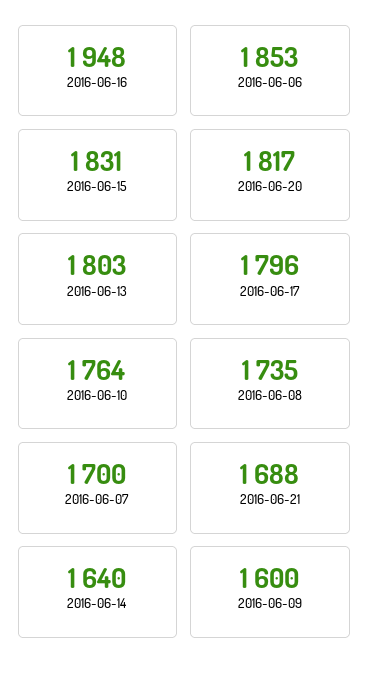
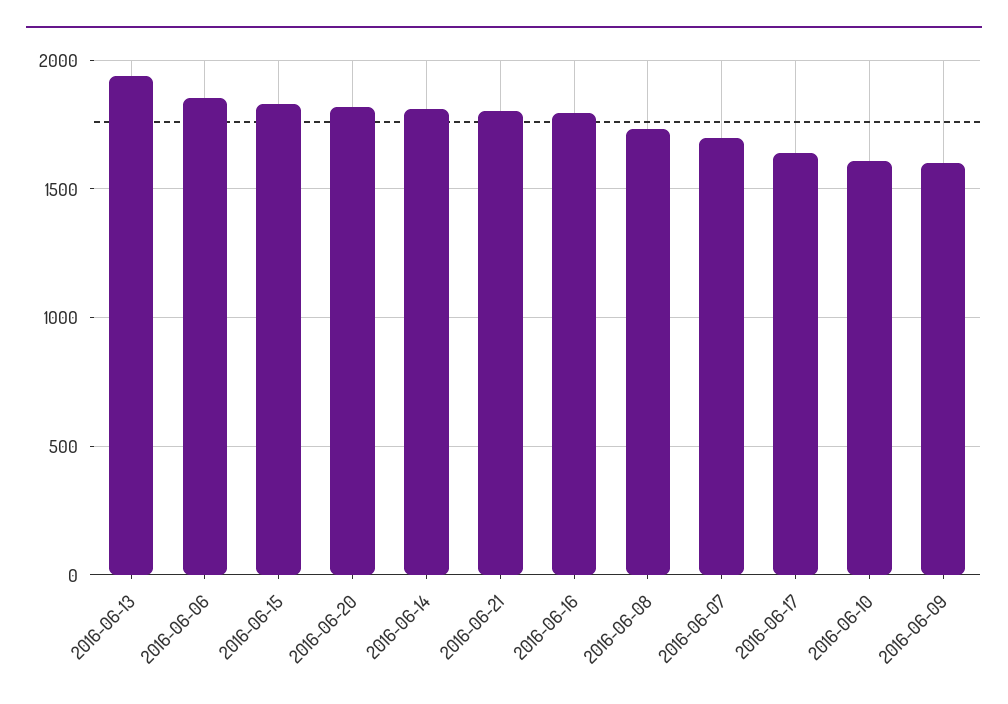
  {
-   "2016-06-16": 1948,
+   "2016-06-16": 1800,
    "2016-06-06": 1853,
    "2016-06-15": 1831,
    "2016-06-20": 1817,
-   "2016-06-13": 1803,
+   "2016-06-13": 1950,
-   "2016-06-17": 1796,
+   "2016-06-17": 1650,
-   "2016-06-10": 1764,
+   "2016-06-10": 1600,
    "2016-06-08": 1735,
    "2016-06-07": 1700,
-   "2016-06-21": 1688,
+   "2016-06-21": 1800,
-   "2016-06-14": 1640,
+   "2016-06-14": 1800,
    "2016-06-09": 1600
  }

